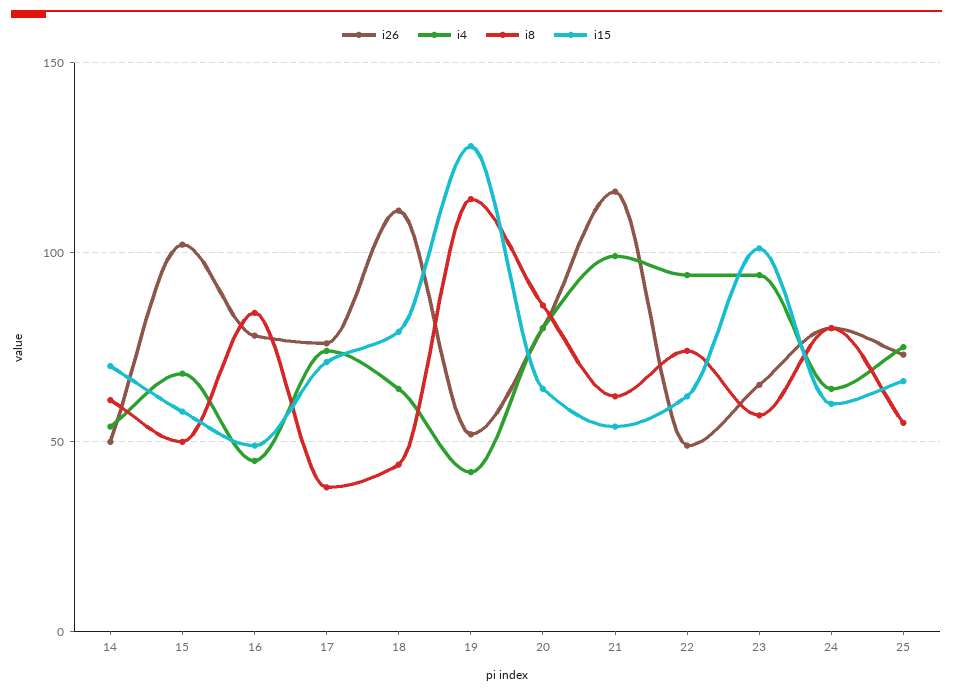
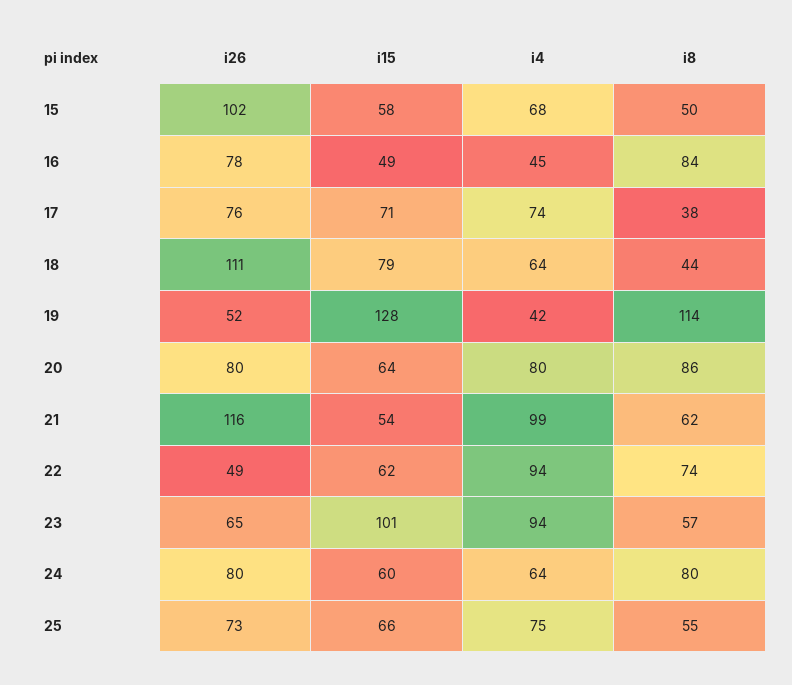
  {
    "i26": {
-     "14": 50,
      "15": 102,
      "16": 78,
      "17": 76,
      "18": 111,
      "19": 52,
      "20": 80,
      "21": 116,
      "22": 49,
      "23": 65,
      "24": 80,
      "25": 73
    },
    "i4": {
-     "14": 55,
      "15": 68,
      "16": 45,
      "17": 74,
      "18": 64,
      "19": 42,
      "20": 80,
      "21": 99,
      "22": 94,
      "23": 94,
      "24": 64,
      "25": 75
    },
    "i8": {
-     "14": 60,
      "15": 50,
      "16": 84,
      "17": 38,
      "18": 44,
      "19": 114,
      "20": 86,
      "21": 62,
      "22": 74,
      "23": 57,
      "24": 80,
      "25": 55
    },
    "i15": {
-     "14": 70,
      "15": 58,
      "16": 49,
      "17": 71,
      "18": 79,
      "19": 128,
      "20": 64,
      "21": 54,
      "22": 62,
      "23": 101,
      "24": 60,
      "25": 66
    }
  }

